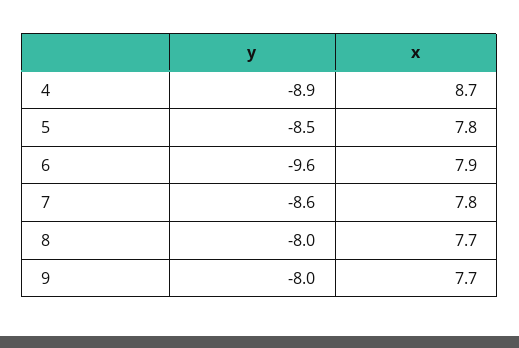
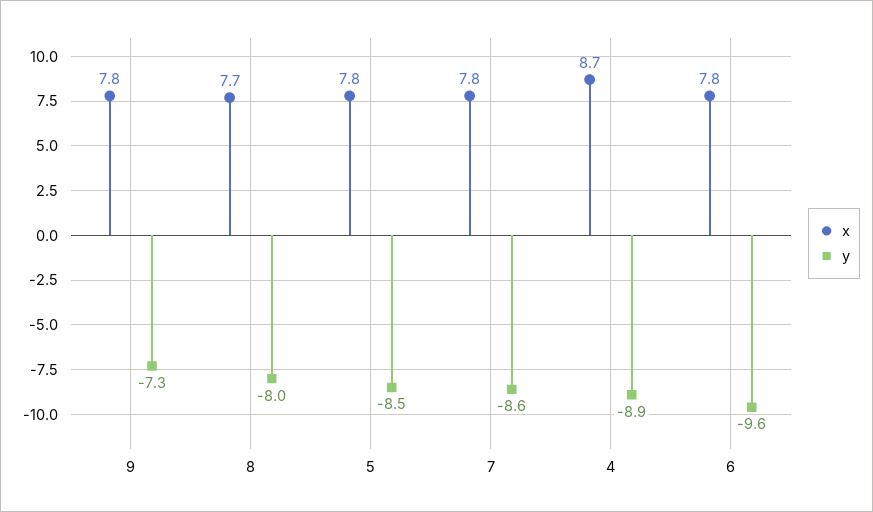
  {
    "y": {
      "4": -8.9,
      "5": -8.5,
      "6": -9.6,
      "7": -8.6,
      "8": -8,
-     "9": -8
+     "9": -7.3
    },
    "x": {
      "4": 8.7,
      "5": 7.8,
-     "6": 7.9,
+     "6": 7.8,
      "7": 7.8,
      "8": 7.7,
-     "9": 7.7
+     "9": 7.8
    }
  }

